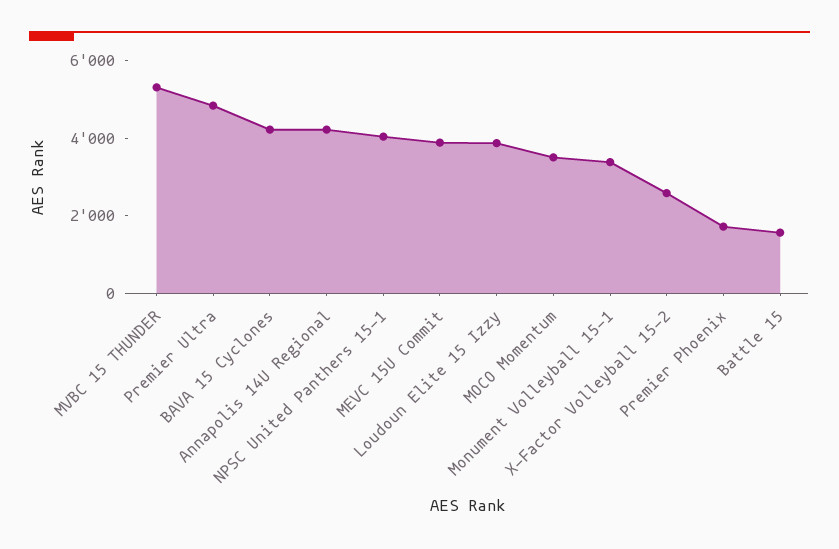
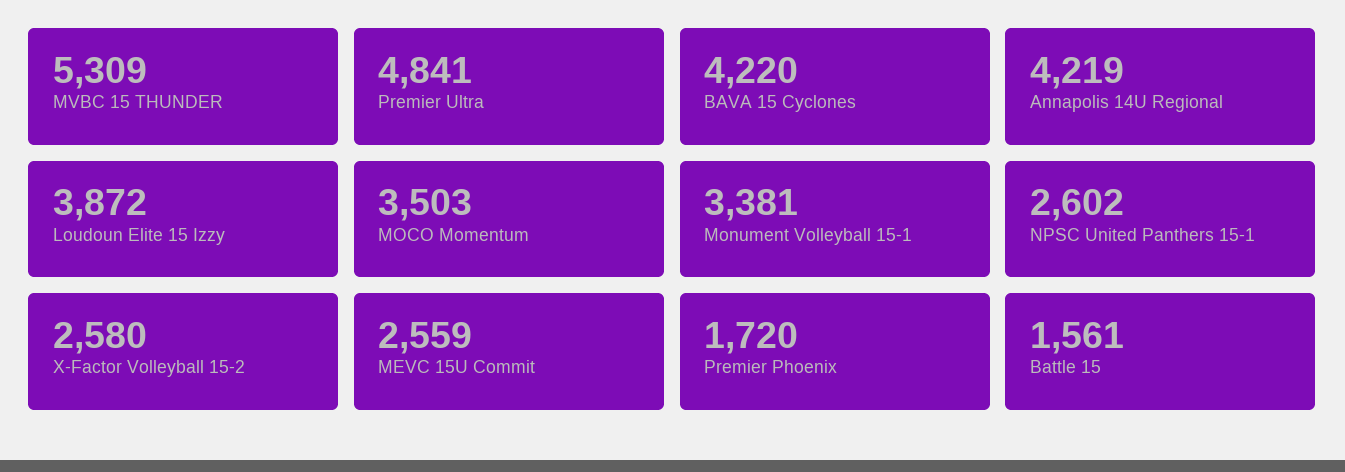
  {
    "MVBC 15 THUNDER": 5309,
    "Premier Ultra": 4841,
    "BAVA 15 Cyclones": 4220,
    "Annapolis 14U Regional": 4219,
-   "NPSC United Panthers 15-1": 4000,
+   "NPSC United Panthers 15-1": 2602,
-   "MEVC 15U Commit": 4000,
+   "MEVC 15U Commit": 2559,
    "Loudoun Elite 15 Izzy": 3872,
    "MOCO Momentum": 3503,
    "Monument Volleyball 15-1": 3381,
    "X-Factor Volleyball 15-2": 2580,
    "Premier Phoenix": 1720,
    "Battle 15": 1561
  }

